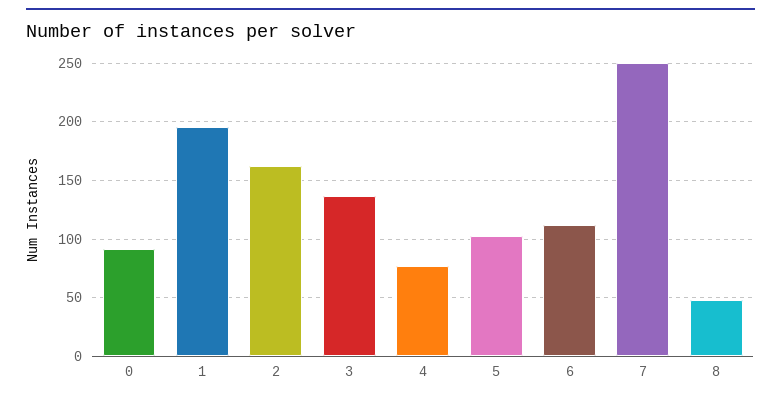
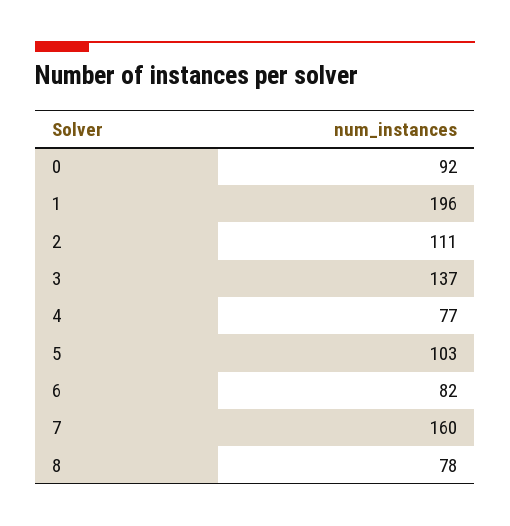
  {
    "0": 92,
    "1": 196,
-   "2": 160,
+   "2": 111,
    "3": 137,
    "4": 77,
    "5": 103,
-   "6": 110,
+   "6": 82,
-   "7": 250,
+   "7": 160,
-   "8": 50
+   "8": 78
  }

